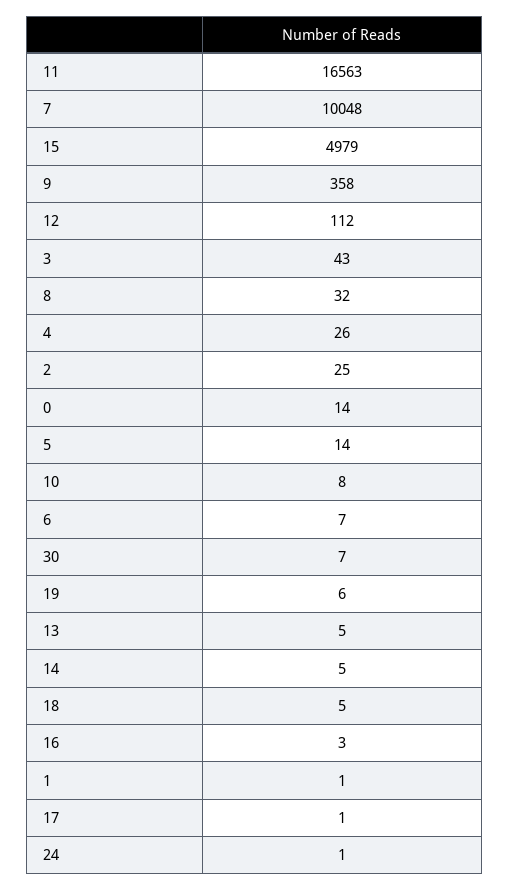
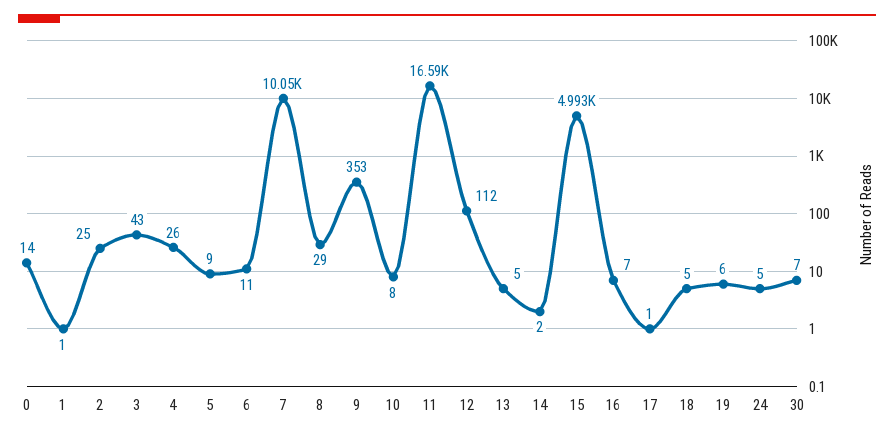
  {
-   "11": 16563,
+   "11": 16590,
    "7": 10048,
-   "15": 4979,
+   "15": 4993,
-   "9": 358,
+   "9": 353,
    "12": 112,
    "3": 43,
-   "8": 32,
+   "8": 29,
    "4": 26,
    "2": 25,
    "0": 14,
-   "5": 14,
+   "5": 9,
    "10": 8,
-   "6": 7,
+   "6": 11,
    "30": 7,
    "19": 6,
    "13": 5,
-   "14": 5,
+   "14": 2,
    "18": 5,
-   "16": 3,
+   "16": 7,
    "1": 1,
    "17": 1,
-   "24": 1
+   "24": 5
  }

